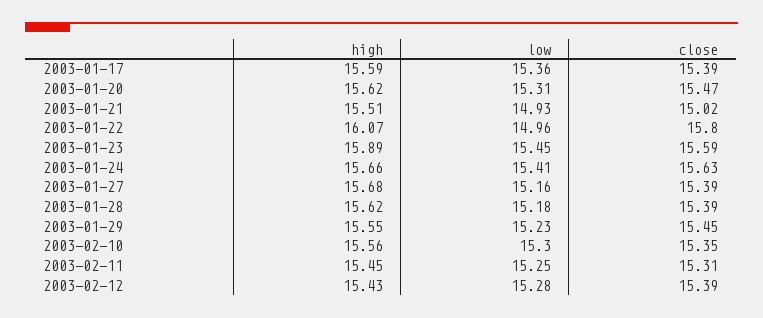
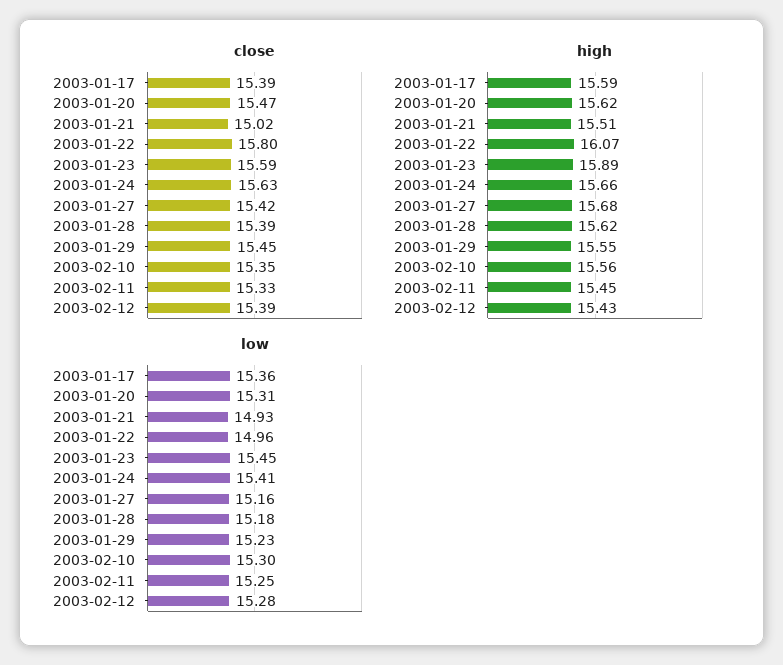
  {
    "high": {
      "2003-01-17": 15.59,
      "2003-01-20": 15.62,
      "2003-01-21": 15.51,
      "2003-01-22": 16.07,
      "2003-01-23": 15.89,
      "2003-01-24": 15.66,
      "2003-01-27": 15.68,
      "2003-01-28": 15.62,
      "2003-01-29": 15.55,
      "2003-02-10": 15.56,
      "2003-02-11": 15.45,
      "2003-02-12": 15.43
    },
    "low": {
      "2003-01-17": 15.36,
      "2003-01-20": 15.31,
      "2003-01-21": 14.93,
      "2003-01-22": 14.96,
      "2003-01-23": 15.45,
      "2003-01-24": 15.41,
      "2003-01-27": 15.16,
      "2003-01-28": 15.18,
      "2003-01-29": 15.23,
      "2003-02-10": 15.3,
      "2003-02-11": 15.25,
      "2003-02-12": 15.28
    },
    "close": {
      "2003-01-17": 15.39,
      "2003-01-20": 15.47,
      "2003-01-21": 15.02,
      "2003-01-22": 15.8,
      "2003-01-23": 15.59,
      "2003-01-24": 15.63,
-     "2003-01-27": 15.39,
+     "2003-01-27": 15.42,
      "2003-01-28": 15.39,
      "2003-01-29": 15.45,
      "2003-02-10": 15.35,
-     "2003-02-11": 15.31,
+     "2003-02-11": 15.33,
      "2003-02-12": 15.39
    }
  }

